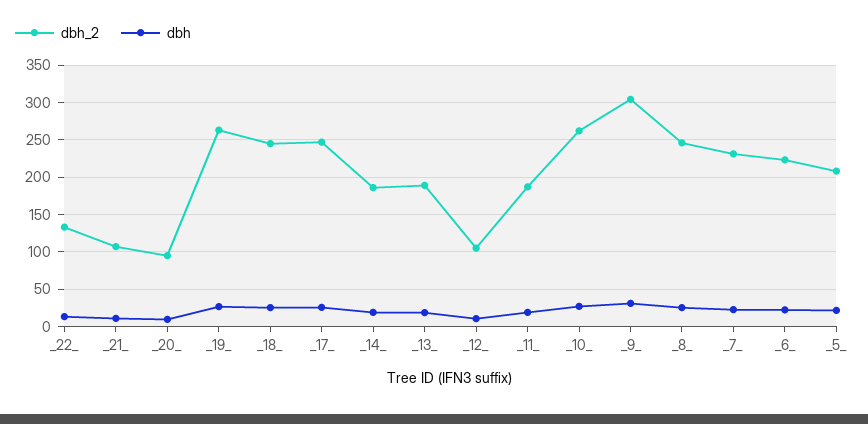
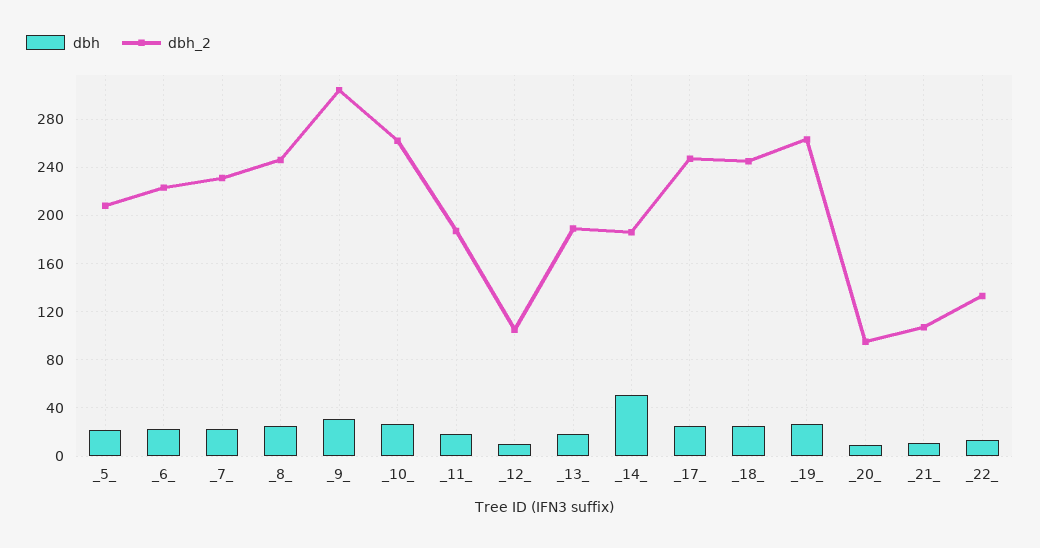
  {
    "dbh_2": {
      "_22_": 135,
      "_21_": 105,
      "_20_": 95,
      "_19_": 265,
      "_18_": 245,
      "_17_": 245,
      "_14_": 185,
      "_13_": 190,
      "_12_": 105,
      "_11_": 185,
      "_10_": 260,
      "_9_": 305,
      "_8_": 245,
      "_7_": 230,
      "_6_": 225,
      "_5_": 210
    },
    "dbh": {
      "_22_": 15,
      "_21_": 10,
      "_20_": 10,
      "_19_": 25,
      "_18_": 25,
      "_17_": 25,
-     "_14_": 20,
+     "_14_": 50,
      "_13_": 20,
      "_12_": 10,
      "_11_": 20,
      "_10_": 25,
      "_9_": 30,
      "_8_": 25,
      "_7_": 25,
      "_6_": 20,
      "_5_": 20
    }
  }

